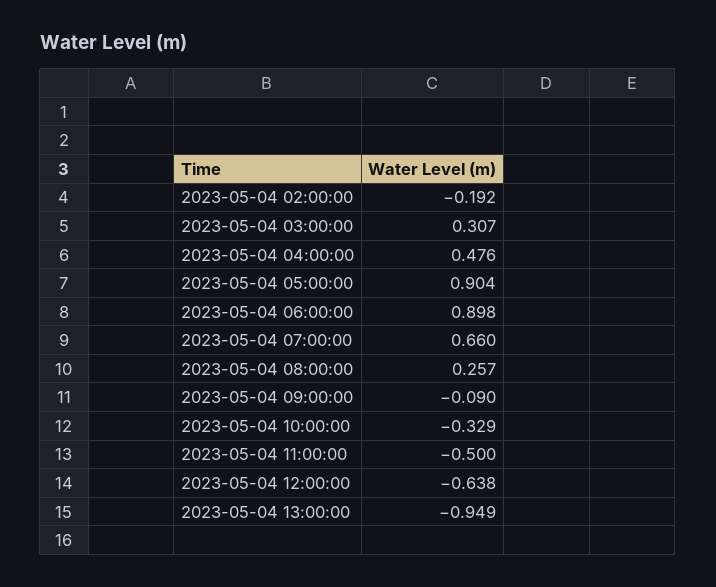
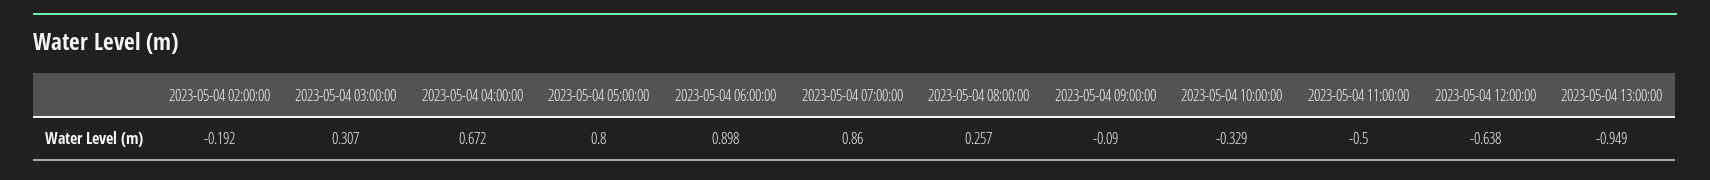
  {
    "2023-05-04 02:00:00": -0.192,
    "2023-05-04 03:00:00": 0.307,
-   "2023-05-04 04:00:00": 0.476,
+   "2023-05-04 04:00:00": 0.672,
-   "2023-05-04 05:00:00": 0.904,
+   "2023-05-04 05:00:00": 0.8,
    "2023-05-04 06:00:00": 0.898,
-   "2023-05-04 07:00:00": 0.66,
+   "2023-05-04 07:00:00": 0.86,
    "2023-05-04 08:00:00": 0.257,
    "2023-05-04 09:00:00": -0.09,
    "2023-05-04 10:00:00": -0.329,
    "2023-05-04 11:00:00": -0.5,
    "2023-05-04 12:00:00": -0.638,
    "2023-05-04 13:00:00": -0.949
  }

